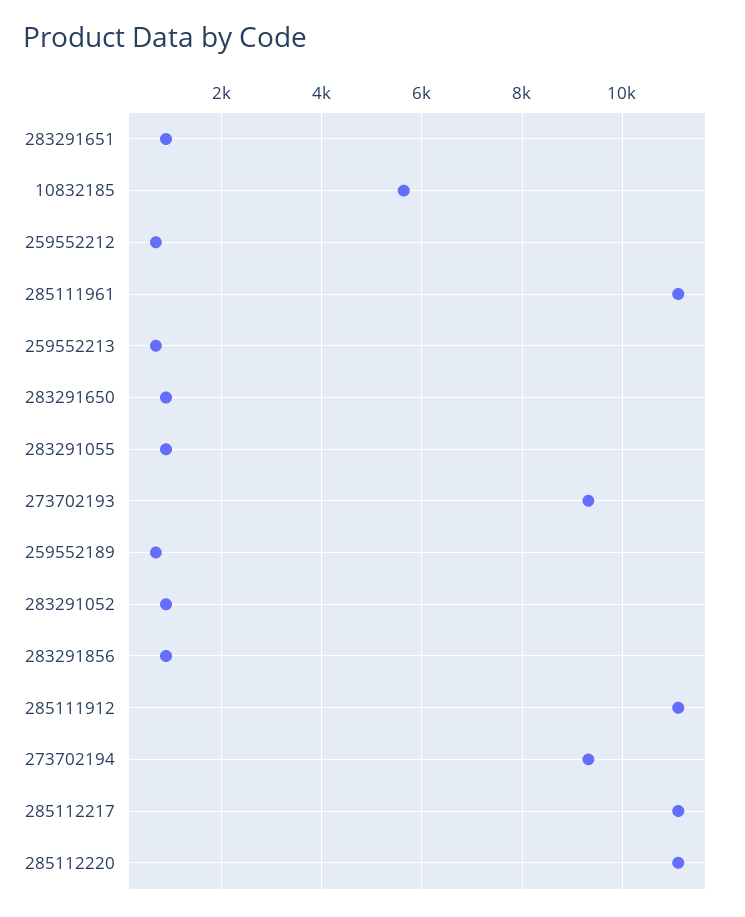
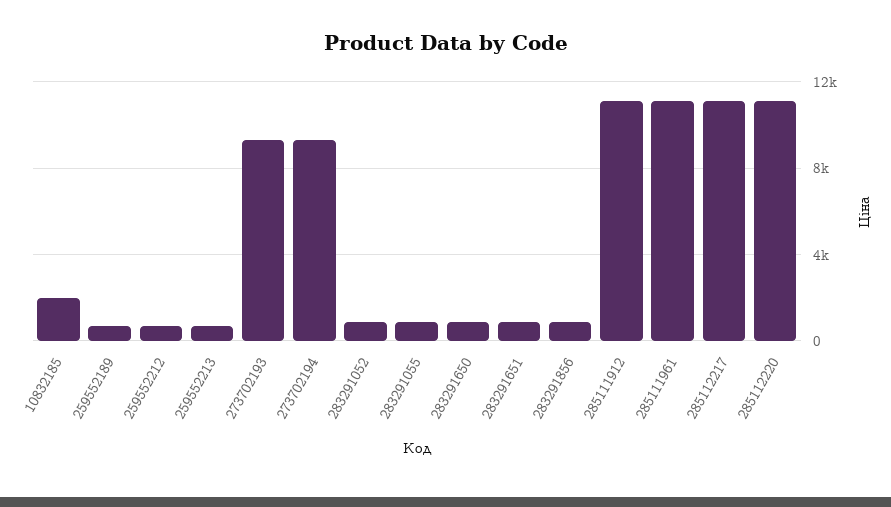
  {
    "283291651": 800,
-   "10832185": 5600,
+   "10832185": 2000,
    "259552212": 600,
    "285111961": 11200,
    "259552213": 600,
    "283291650": 800,
    "283291055": 800,
    "273702193": 9400,
    "259552189": 600,
    "283291052": 800,
    "283291856": 800,
    "285111912": 11200,
    "273702194": 9400,
    "285112217": 11200,
    "285112220": 11200
  }

